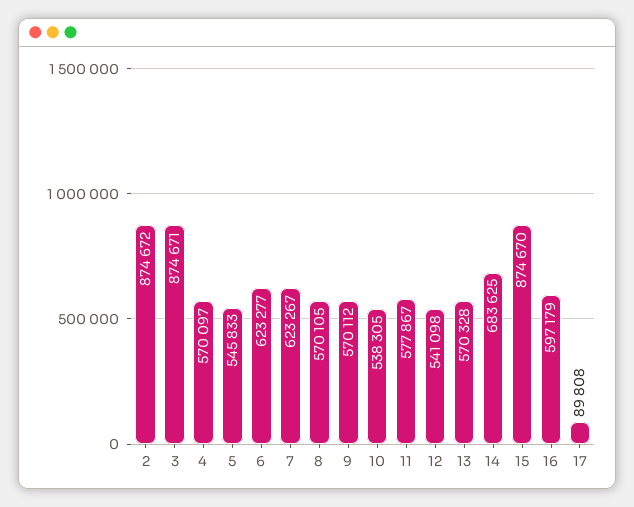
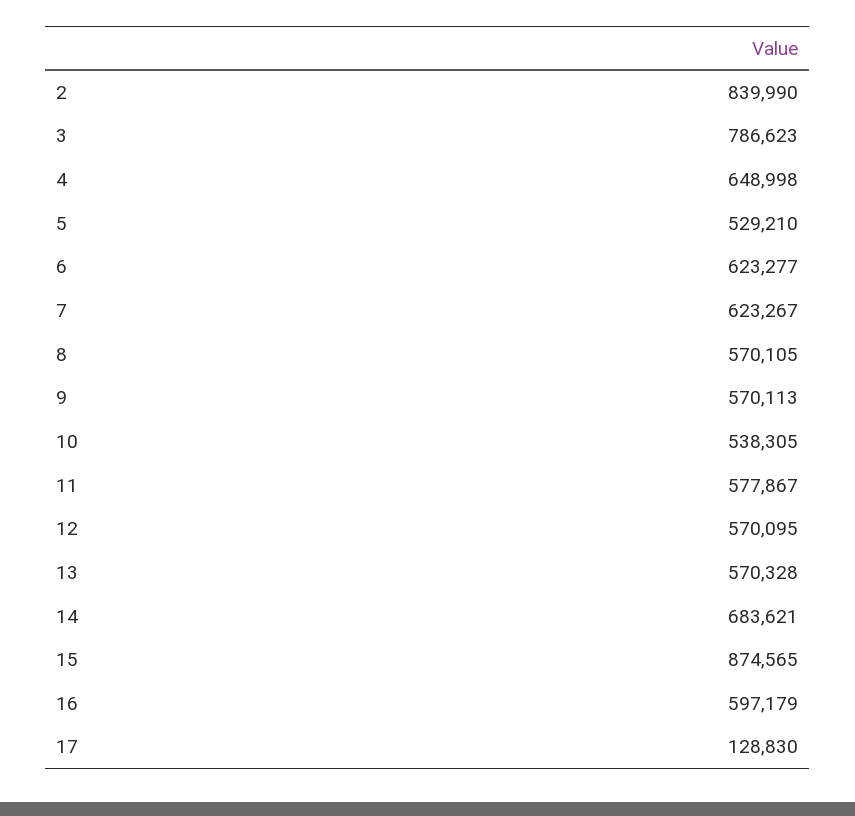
  {
-   "2": 874672,
+   "2": 839990,
-   "3": 874671,
+   "3": 786623,
-   "4": 570097,
+   "4": 648998,
-   "5": 545833,
+   "5": 529210,
    "6": 623277,
    "7": 623267,
    "8": 570105,
-   "9": 570112,
+   "9": 570113,
    "10": 538305,
    "11": 577867,
-   "12": 541098,
+   "12": 570095,
    "13": 570328,
-   "14": 683625,
+   "14": 683621,
-   "15": 874670,
+   "15": 874565,
    "16": 597179,
-   "17": 89808
+   "17": 128830
  }

